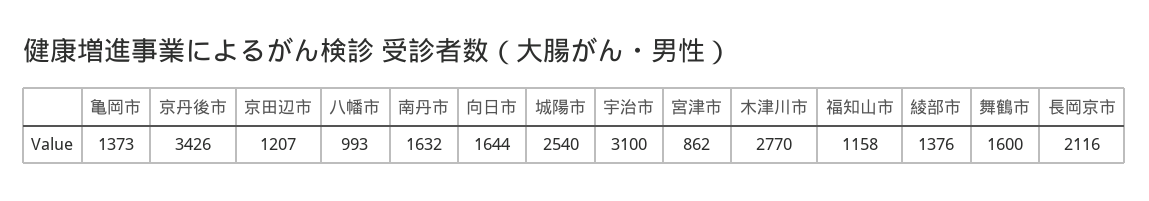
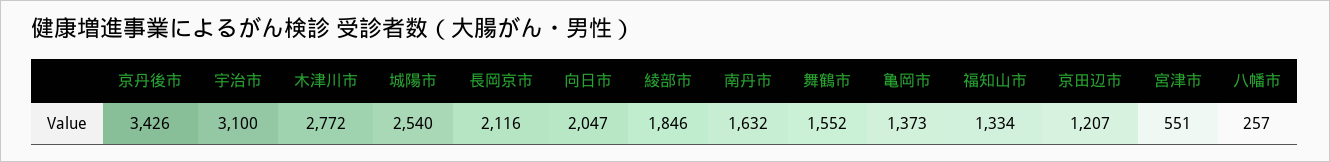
  {
    "亀岡市": 1373,
    "京丹後市": 3426,
    "京田辺市": 1207,
-   "八幡市": 993,
+   "八幡市": 257,
    "南丹市": 1632,
-   "向日市": 1644,
+   "向日市": 2047,
    "城陽市": 2540,
    "宇治市": 3100,
-   "宮津市": 862,
+   "宮津市": 551,
-   "木津川市": 2770,
+   "木津川市": 2772,
-   "福知山市": 1158,
+   "福知山市": 1334,
-   "綾部市": 1376,
+   "綾部市": 1846,
-   "舞鶴市": 1600,
+   "舞鶴市": 1552,
    "長岡京市": 2116
  }

